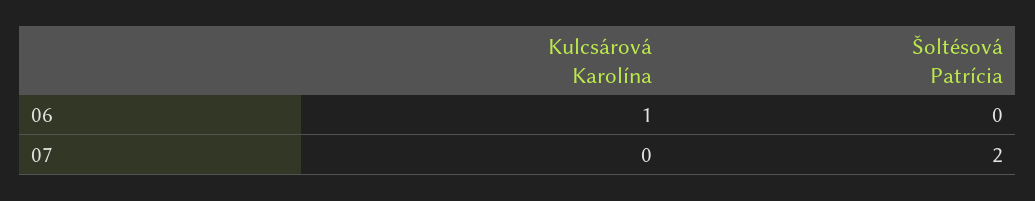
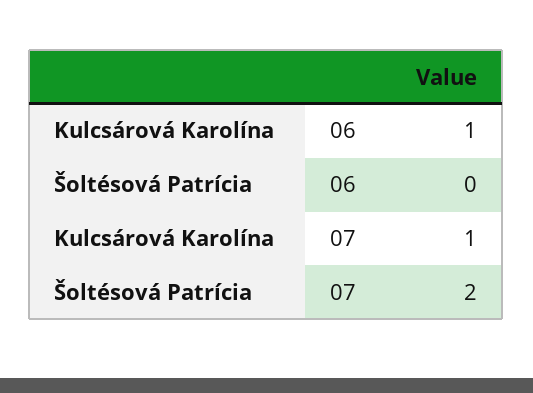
  {
    "Kulcsárová Karolína": {
      "06": 1,
-     "07": 0
+     "07": 1
    },
    "Šoltésová Patrícia": {
      "06": 0,
      "07": 2
    }
  }

